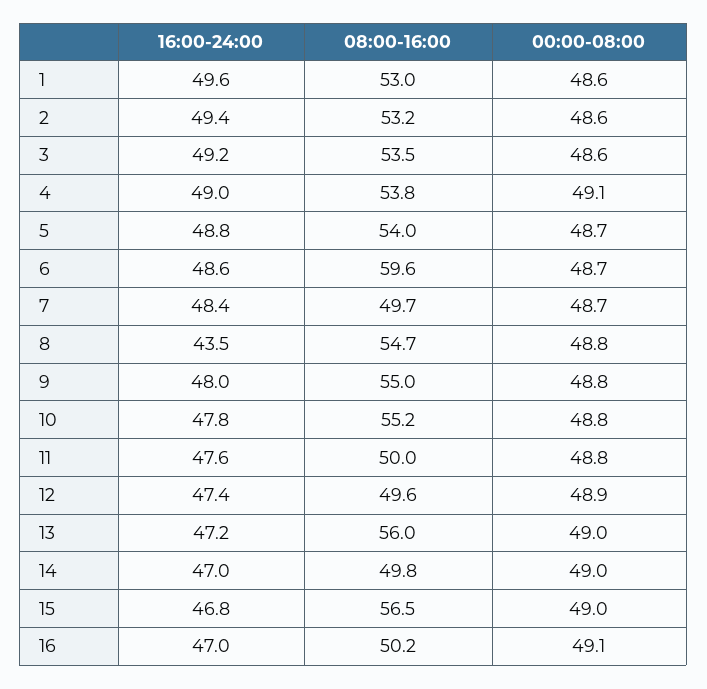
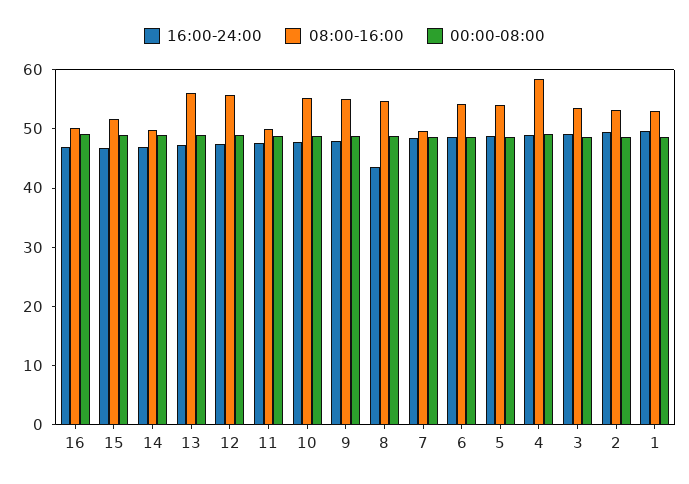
  {
    "16:00-24:00": {
      "1": 49.6,
      "2": 49.4,
      "3": 49.2,
      "4": 49,
      "5": 48.8,
      "6": 48.6,
      "7": 48.4,
      "8": 43.5,
      "9": 48,
      "10": 47.8,
      "11": 47.6,
      "12": 47.4,
      "13": 47.2,
      "14": 47,
      "15": 46.8,
      "16": 47
    },
    "08:00-16:00": {
      "1": 53,
      "2": 53.2,
      "3": 53.5,
-     "4": 53.8,
+     "4": 58,
      "5": 54,
-     "6": 59.6,
+     "6": 54,
      "7": 49.7,
      "8": 54.7,
      "9": 55,
      "10": 55.2,
      "11": 50,
-     "12": 49.6,
+     "12": 56,
      "13": 56,
      "14": 49.8,
-     "15": 56.5,
+     "15": 52,
      "16": 50.2
    },
    "00:00-08:00": {
      "1": 48.6,
      "2": 48.6,
      "3": 48.6,
      "4": 49.1,
      "5": 48.7,
      "6": 48.7,
      "7": 48.7,
      "8": 48.8,
      "9": 48.8,
      "10": 48.8,
      "11": 48.8,
      "12": 48.9,
      "13": 49,
      "14": 49,
      "15": 49,
      "16": 49.1
    }
  }

